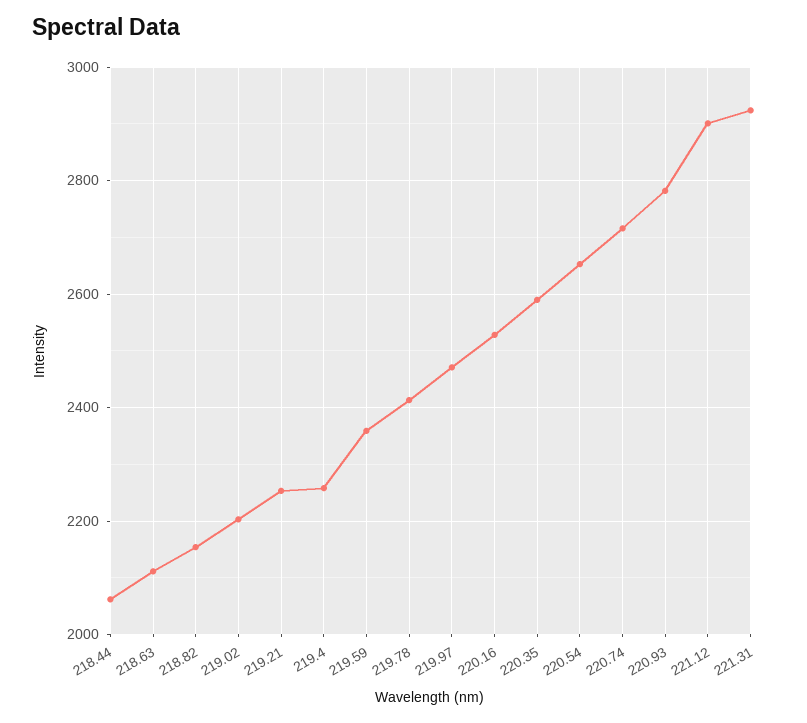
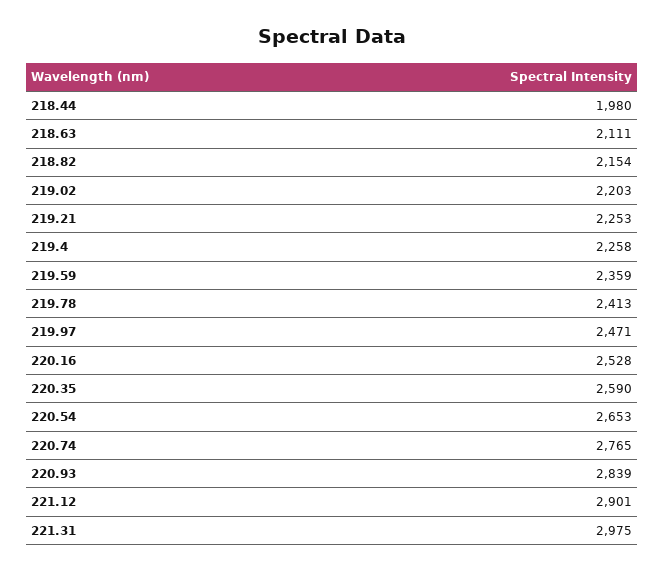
  {
-   "218.44": 2060,
+   "218.44": 1980,
    "218.63": 2111,
    "218.82": 2154,
    "219.02": 2203,
    "219.21": 2253,
    "219.4": 2258,
    "219.59": 2359,
    "219.78": 2413,
    "219.97": 2471,
    "220.16": 2528,
    "220.35": 2590,
    "220.54": 2653,
-   "220.74": 2720,
+   "220.74": 2765,
-   "220.93": 2780,
+   "220.93": 2839,
    "221.12": 2901,
-   "221.31": 2920
+   "221.31": 2975
  }

